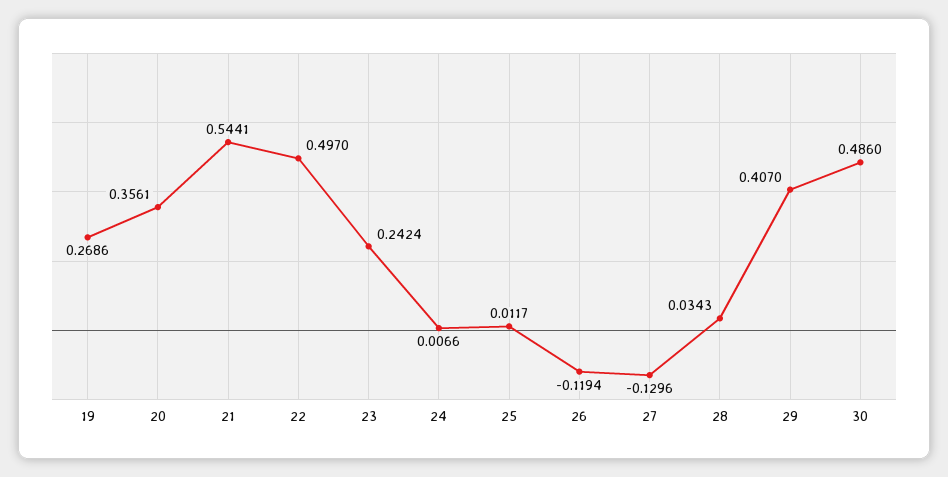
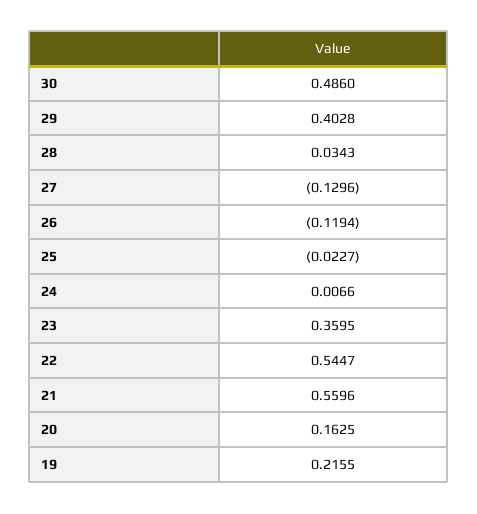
  {
-   "19": 0.2686,
+   "19": 0.2155,
-   "20": 0.3561,
+   "20": 0.1625,
-   "21": 0.5441,
+   "21": 0.5596,
-   "22": 0.497,
+   "22": 0.5447,
-   "23": 0.2424,
+   "23": 0.3595,
    "24": 0.0066,
-   "25": 0.0117,
+   "25": -0.0227,
    "26": -0.1194,
    "27": -0.1296,
    "28": 0.0343,
-   "29": 0.407,
+   "29": 0.4028,
    "30": 0.486
  }

